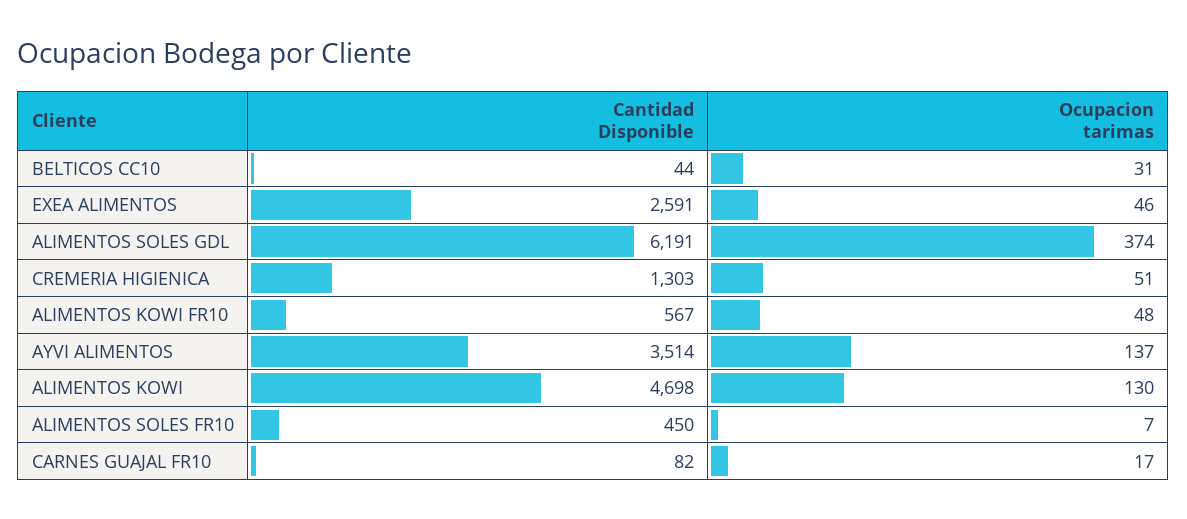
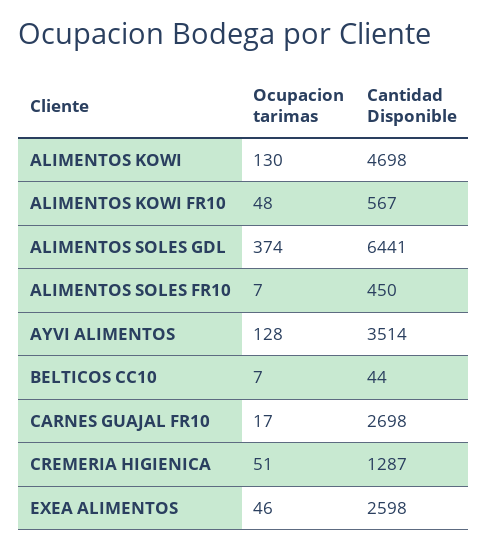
  {
    "Cantidad Disponible": {
      "BELTICOS CC10": 44,
-     "EXEA ALIMENTOS": 2591,
+     "EXEA ALIMENTOS": 2598,
-     "ALIMENTOS SOLES GDL": 6191,
+     "ALIMENTOS SOLES GDL": 6441,
-     "CREMERIA HIGIENICA": 1303,
+     "CREMERIA HIGIENICA": 1287,
      "ALIMENTOS KOWI FR10": 567,
      "AYVI ALIMENTOS": 3514,
      "ALIMENTOS KOWI": 4698,
      "ALIMENTOS SOLES FR10": 450,
-     "CARNES GUAJAL FR10": 82
+     "CARNES GUAJAL FR10": 2698
    },
    "Ocupacion tarimas": {
-     "BELTICOS CC10": 31,
+     "BELTICOS CC10": 7,
      "EXEA ALIMENTOS": 46,
      "ALIMENTOS SOLES GDL": 374,
      "CREMERIA HIGIENICA": 51,
      "ALIMENTOS KOWI FR10": 48,
-     "AYVI ALIMENTOS": 137,
+     "AYVI ALIMENTOS": 128,
      "ALIMENTOS KOWI": 130,
      "ALIMENTOS SOLES FR10": 7,
      "CARNES GUAJAL FR10": 17
    }
  }

